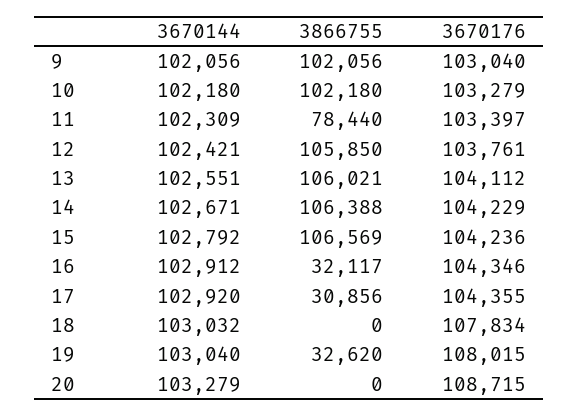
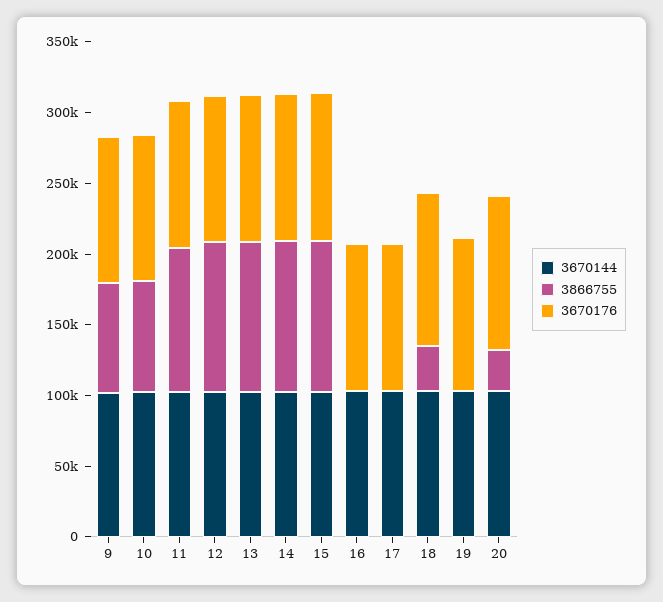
  {
    "3670144": {
      "9": 102056,
      "10": 102180,
      "11": 102309,
      "12": 102421,
      "13": 102551,
      "14": 102671,
      "15": 102792,
      "16": 102912,
      "17": 102920,
      "18": 103032,
      "19": 103040,
      "20": 103279
    },
    "3866755": {
-     "9": 102056,
+     "9": 80000,
-     "10": 102180,
+     "10": 80000,
-     "11": 78440,
+     "11": 100000,
      "12": 105850,
      "13": 106021,
      "14": 106388,
      "15": 106569,
-     "16": 32117,
+     "16": 0,
-     "17": 30856,
+     "17": 0,
-     "18": 0,
+     "18": 30000,
-     "19": 32620,
+     "19": 0,
-     "20": 0
+     "20": 30000
    },
    "3670176": {
      "9": 103040,
      "10": 103279,
      "11": 103397,
      "12": 103761,
      "13": 104112,
      "14": 104229,
      "15": 104236,
      "16": 104346,
      "17": 104355,
      "18": 107834,
      "19": 108015,
      "20": 108715
    }
  }

